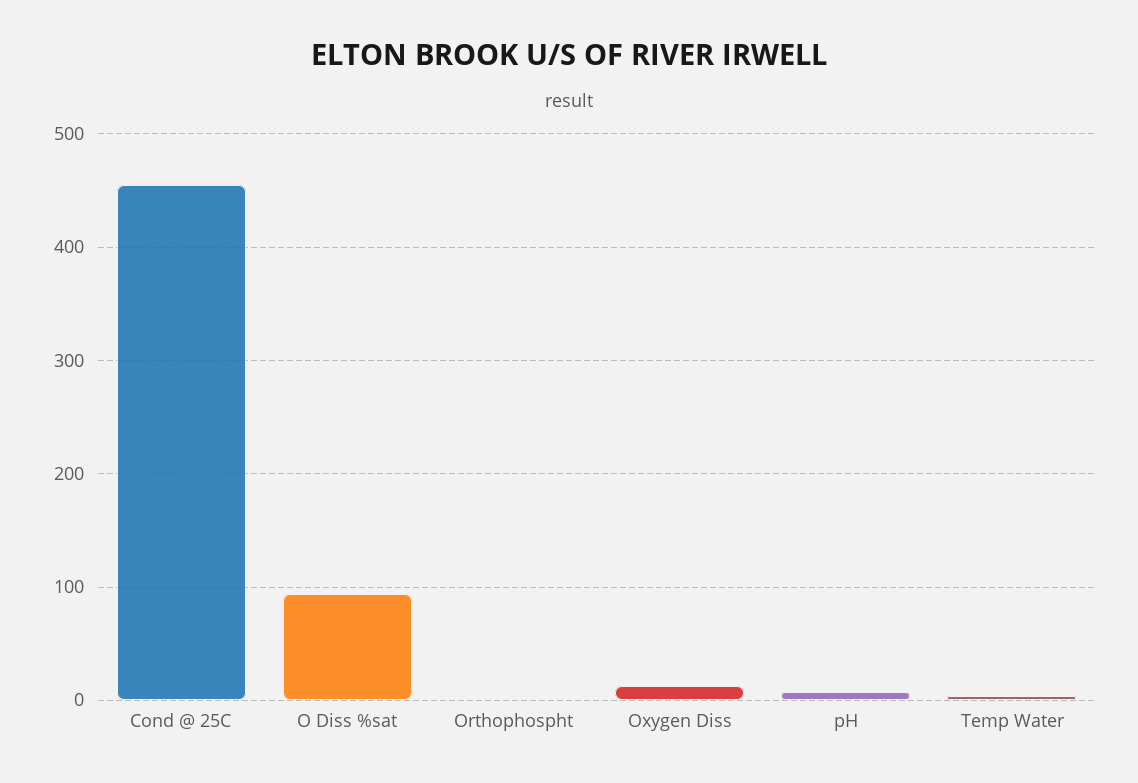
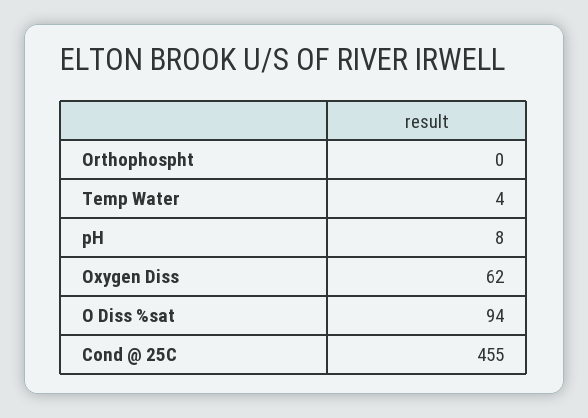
  {
    "Cond @ 25C": 455,
    "O Diss %sat": 94,
    "Orthophospht": 0,
-   "Oxygen Diss": 10,
+   "Oxygen Diss": 62,
    "pH": 8,
    "Temp Water": 4
  }

